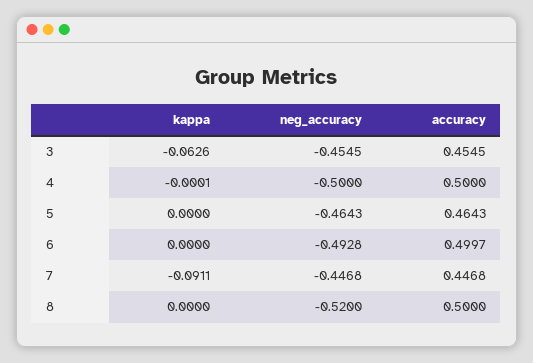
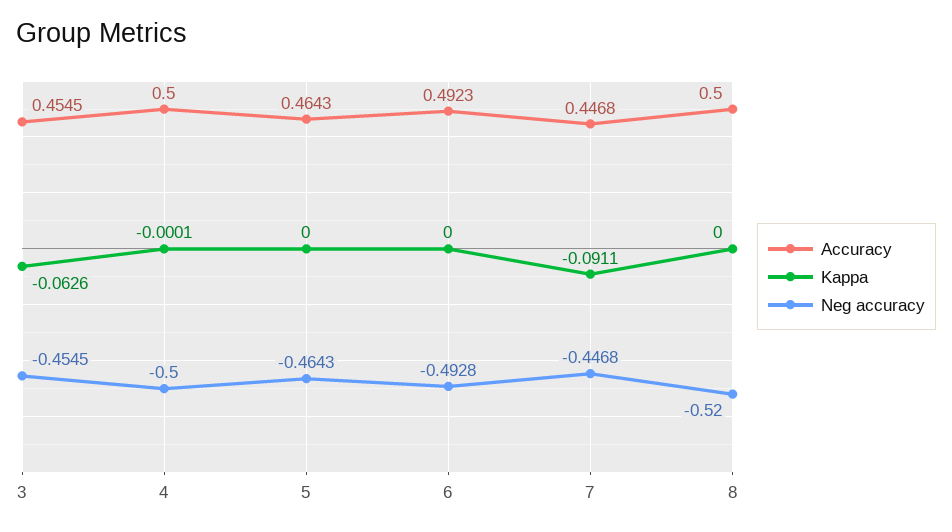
  {
    "kappa": {
      "3": -0.0626,
      "4": -0.0001,
      "5": 0,
      "6": 0,
      "7": -0.0911,
      "8": 0
    },
    "neg_accuracy": {
      "3": -0.4545,
      "4": -0.5,
      "5": -0.4643,
      "6": -0.4928,
      "7": -0.4468,
      "8": -0.52
    },
    "accuracy": {
      "3": 0.4545,
      "4": 0.5,
      "5": 0.4643,
-     "6": 0.4997,
+     "6": 0.4923,
      "7": 0.4468,
      "8": 0.5
    }
  }

